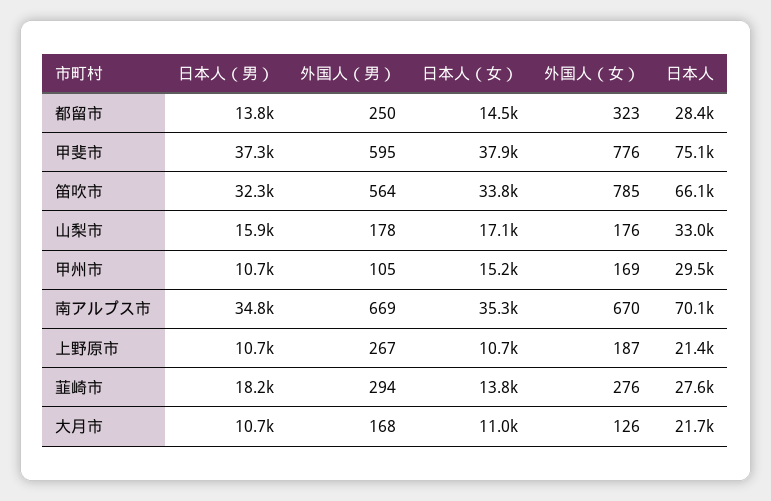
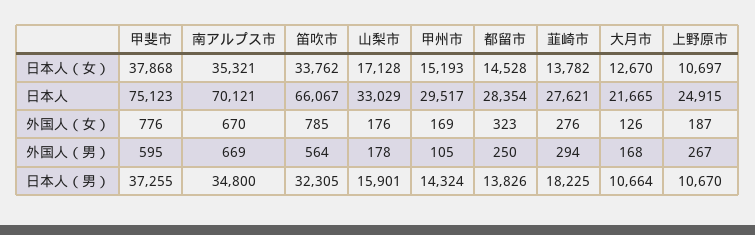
  {
    "日本人（男）": {
      "都留市": 13826,
      "甲斐市": 37255,
      "笛吹市": 32305,
      "山梨市": 15901,
-     "甲州市": 10700,
+     "甲州市": 14324,
      "南アルプス市": 34800,
      "上野原市": 10670,
      "韮崎市": 18225,
      "大月市": 10664
    },
    "外国人（男）": {
      "都留市": 250,
      "甲斐市": 595,
      "笛吹市": 564,
      "山梨市": 178,
      "甲州市": 105,
      "南アルプス市": 669,
      "上野原市": 267,
      "韮崎市": 294,
      "大月市": 168
    },
    "日本人（女）": {
      "都留市": 14528,
      "甲斐市": 37868,
      "笛吹市": 33762,
      "山梨市": 17128,
      "甲州市": 15193,
      "南アルプス市": 35321,
      "上野原市": 10697,
      "韮崎市": 13782,
-     "大月市": 11000
+     "大月市": 12670
    },
    "外国人（女）": {
      "都留市": 323,
      "甲斐市": 776,
      "笛吹市": 785,
      "山梨市": 176,
      "甲州市": 169,
      "南アルプス市": 670,
      "上野原市": 187,
      "韮崎市": 276,
      "大月市": 126
    },
    "日本人": {
      "都留市": 28354,
      "甲斐市": 75123,
      "笛吹市": 66067,
      "山梨市": 33029,
      "甲州市": 29517,
      "南アルプス市": 70121,
-     "上野原市": 21400,
+     "上野原市": 24915,
      "韮崎市": 27621,
      "大月市": 21665
    }
  }

